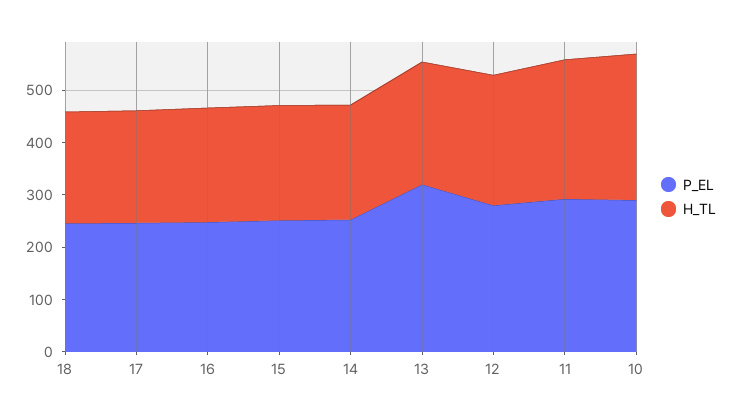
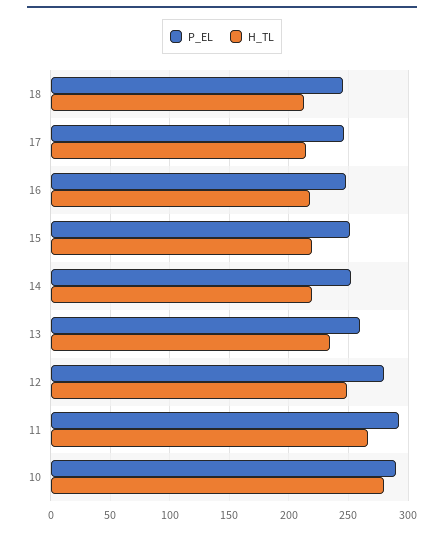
  {
    "P_EL": {
      "18": 250,
      "17": 250,
      "16": 250,
      "15": 250,
      "14": 250,
-     "13": 320,
+     "13": 260,
      "12": 280,
      "11": 290,
      "10": 290
    },
    "H_TL": {
      "18": 210,
      "17": 210,
      "16": 220,
      "15": 220,
      "14": 220,
      "13": 230,
      "12": 250,
      "11": 270,
      "10": 280
    }
  }

